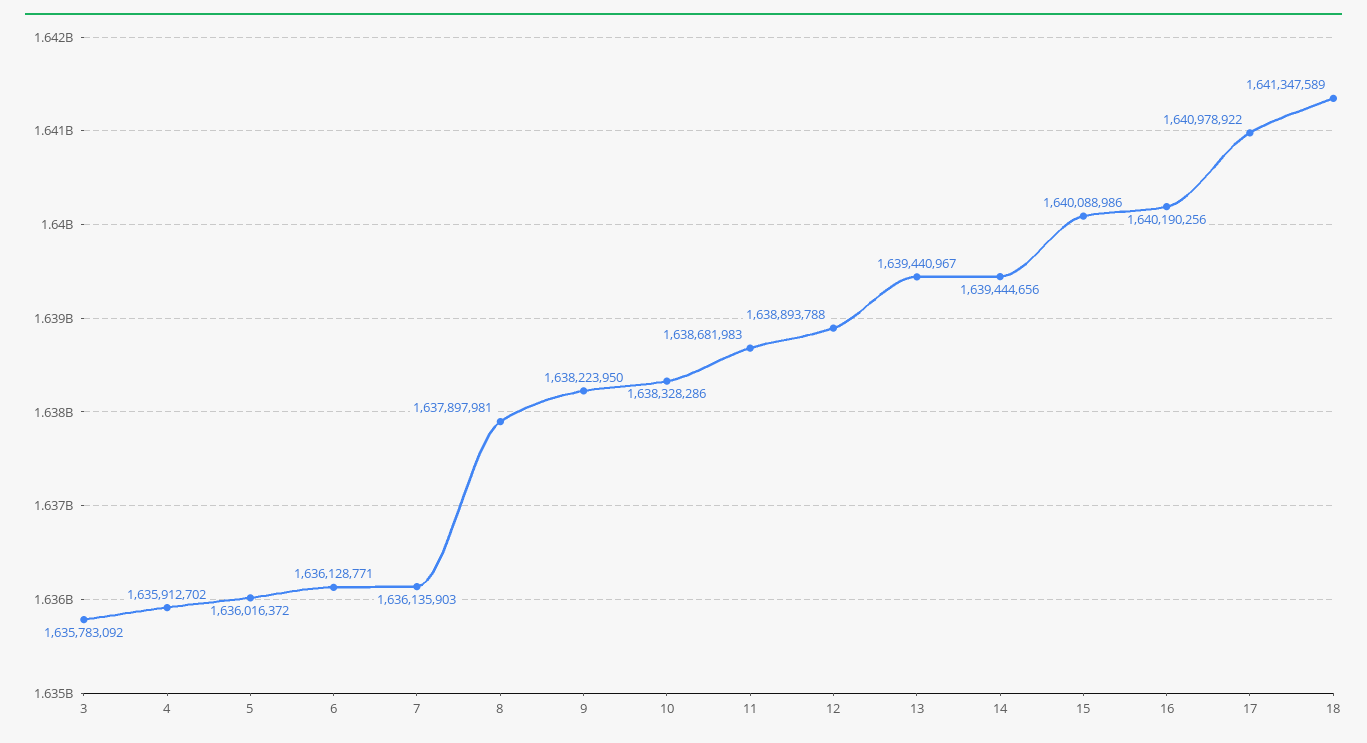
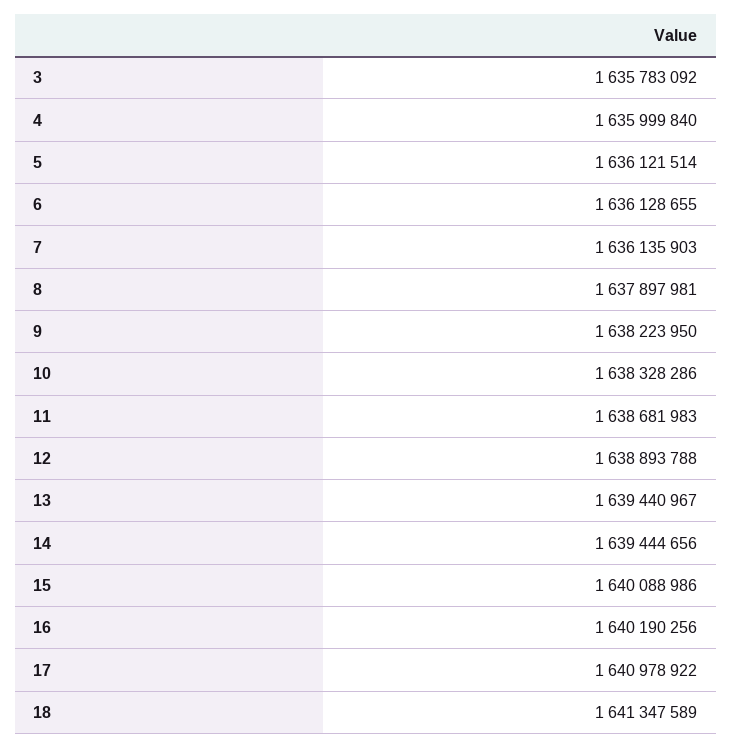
  {
    "3": 1635783092,
-   "4": 1635912702,
+   "4": 1635999840,
-   "5": 1636016372,
+   "5": 1636121514,
-   "6": 1636128771,
+   "6": 1636128655,
    "7": 1636135903,
    "8": 1637897981,
    "9": 1638223950,
    "10": 1638328286,
    "11": 1638681983,
    "12": 1638893788,
    "13": 1639440967,
    "14": 1639444656,
    "15": 1640088986,
    "16": 1640190256,
    "17": 1640978922,
    "18": 1641347589
  }

